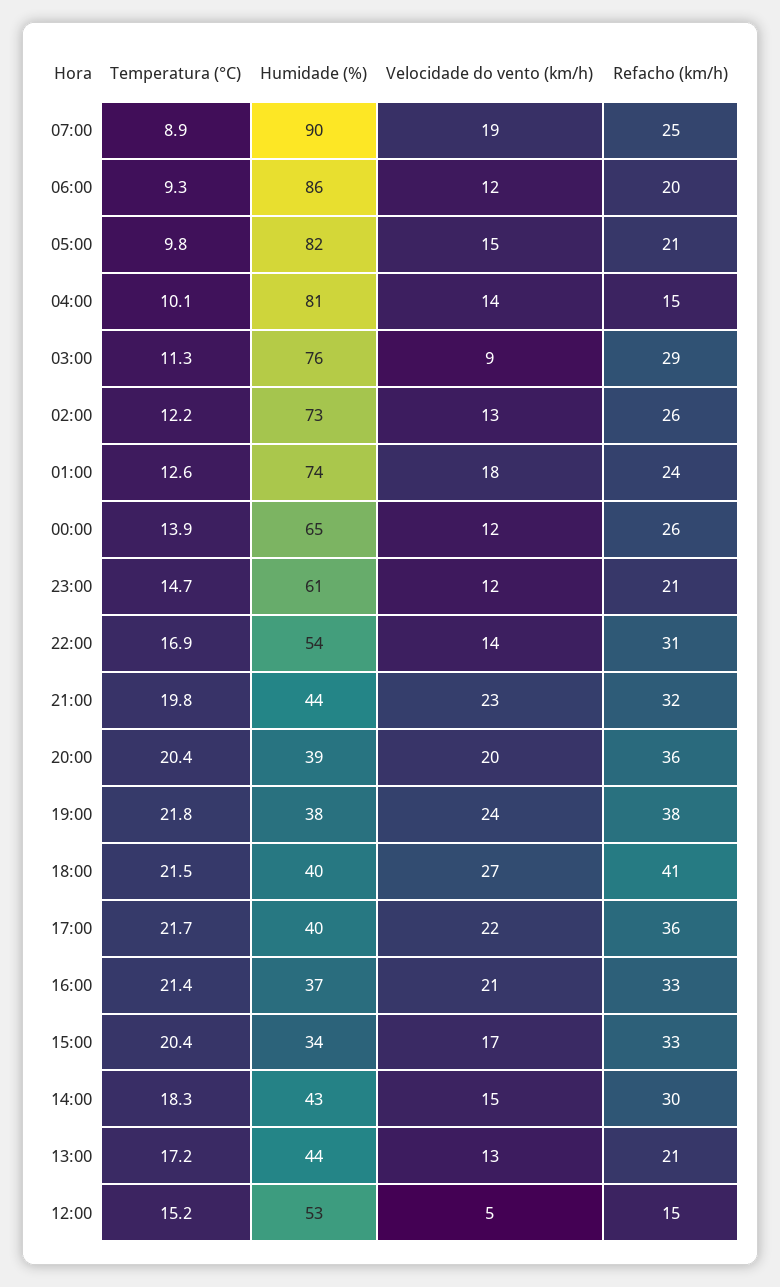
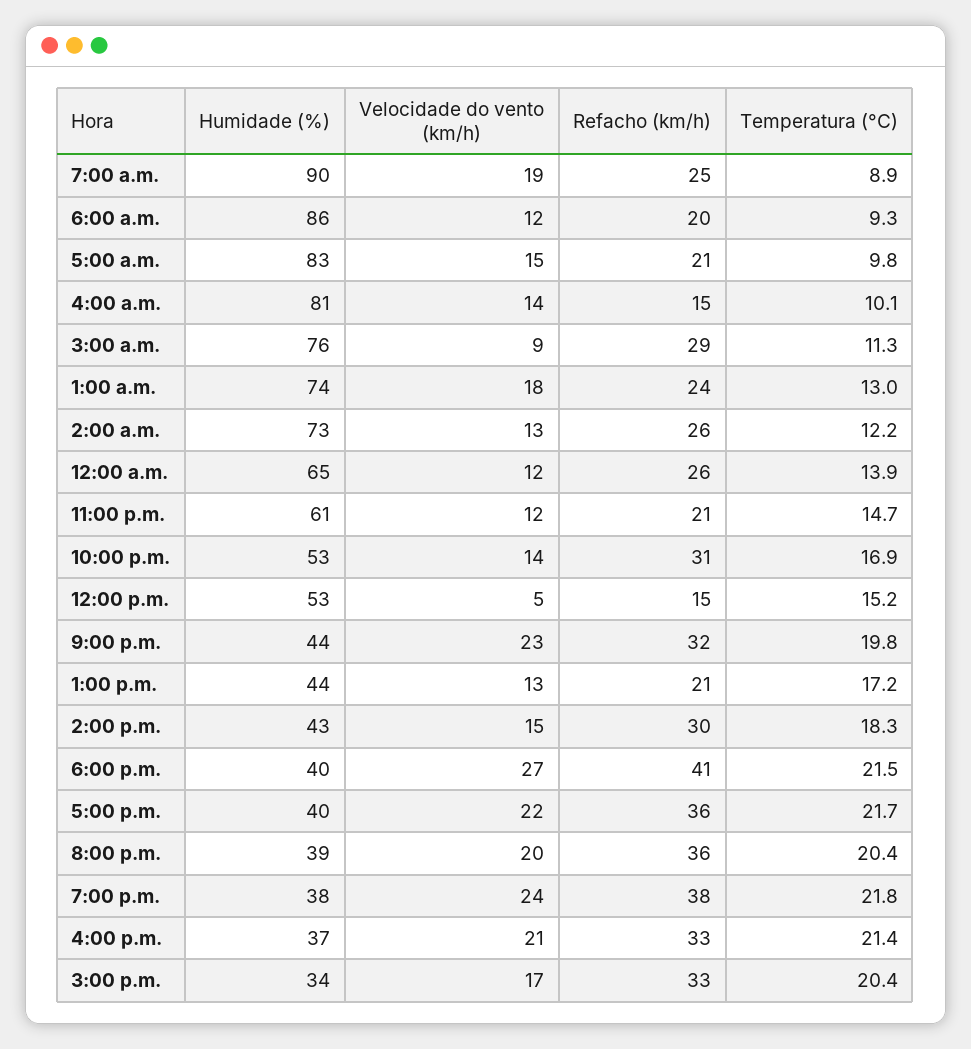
  {
    "Temperatura (°C)": {
      "07:00": 8.9,
      "06:00": 9.3,
      "05:00": 9.8,
      "04:00": 10.1,
      "03:00": 11.3,
      "02:00": 12.2,
-     "01:00": 12.6,
+     "01:00": 13,
      "00:00": 13.9,
      "23:00": 14.7,
      "22:00": 16.9,
      "21:00": 19.8,
      "20:00": 20.4,
      "19:00": 21.8,
      "18:00": 21.5,
      "17:00": 21.7,
      "16:00": 21.4,
      "15:00": 20.4,
      "14:00": 18.3,
      "13:00": 17.2,
      "12:00": 15.2
    },
    "Humidade (%)": {
      "07:00": 90,
      "06:00": 86,
-     "05:00": 82,
+     "05:00": 83,
      "04:00": 81,
      "03:00": 76,
      "02:00": 73,
      "01:00": 74,
      "00:00": 65,
      "23:00": 61,
-     "22:00": 54,
+     "22:00": 53,
      "21:00": 44,
      "20:00": 39,
      "19:00": 38,
      "18:00": 40,
      "17:00": 40,
      "16:00": 37,
      "15:00": 34,
      "14:00": 43,
      "13:00": 44,
      "12:00": 53
    },
    "Velocidade do vento (km/h)": {
      "07:00": 19,
      "06:00": 12,
      "05:00": 15,
      "04:00": 14,
      "03:00": 9,
      "02:00": 13,
      "01:00": 18,
      "00:00": 12,
      "23:00": 12,
      "22:00": 14,
      "21:00": 23,
      "20:00": 20,
      "19:00": 24,
      "18:00": 27,
      "17:00": 22,
      "16:00": 21,
      "15:00": 17,
      "14:00": 15,
      "13:00": 13,
      "12:00": 5
    },
    "Refacho (km/h)": {
      "07:00": 25,
      "06:00": 20,
      "05:00": 21,
      "04:00": 15,
      "03:00": 29,
      "02:00": 26,
      "01:00": 24,
      "00:00": 26,
      "23:00": 21,
      "22:00": 31,
      "21:00": 32,
      "20:00": 36,
      "19:00": 38,
      "18:00": 41,
      "17:00": 36,
      "16:00": 33,
      "15:00": 33,
      "14:00": 30,
      "13:00": 21,
      "12:00": 15
    }
  }

